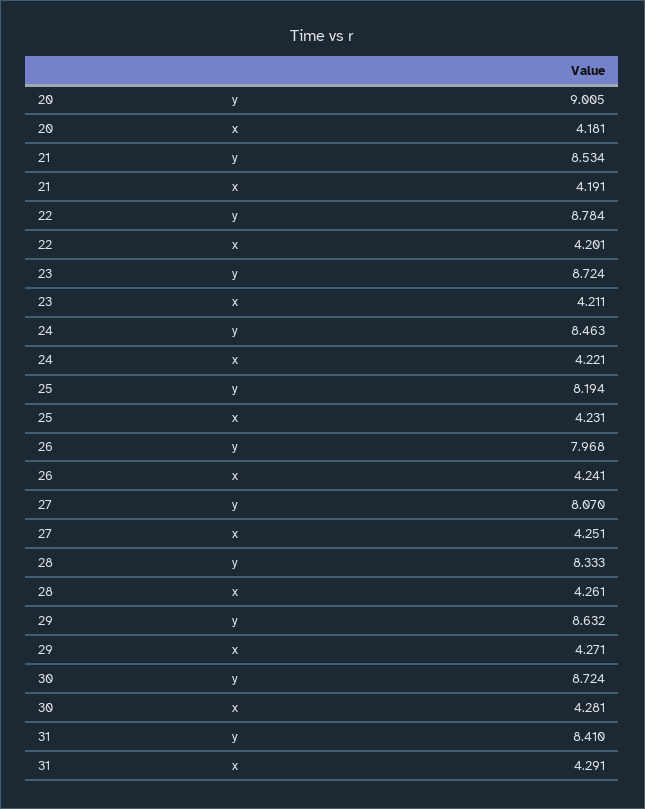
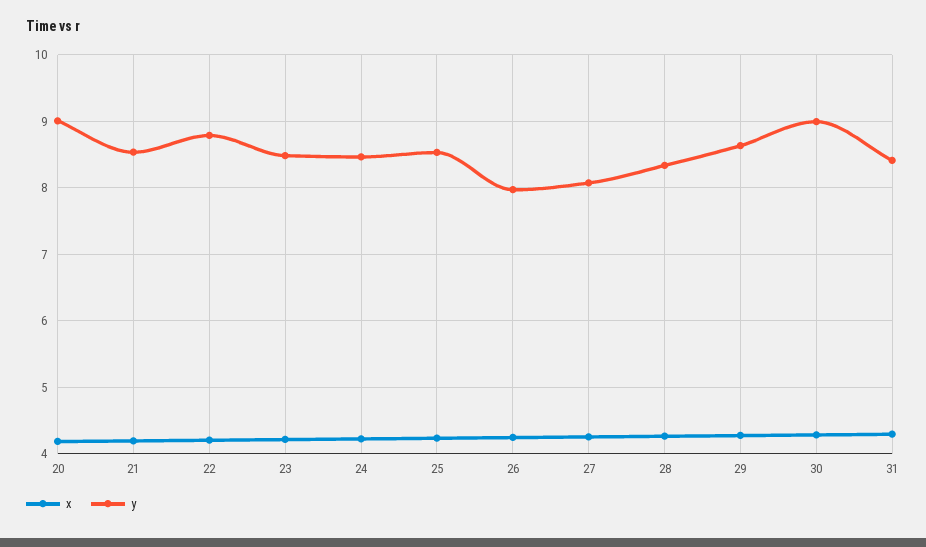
  {
    "y": {
      "20": 9.005,
      "21": 8.534,
      "22": 8.784,
-     "23": 8.724,
+     "23": 8.5,
      "24": 8.463,
-     "25": 8.194,
+     "25": 8.5,
      "26": 7.968,
      "27": 8.07,
      "28": 8.333,
      "29": 8.632,
-     "30": 8.724,
+     "30": 9,
      "31": 8.41
    },
    "x": {
      "20": 4.181,
      "21": 4.191,
      "22": 4.201,
      "23": 4.211,
      "24": 4.221,
      "25": 4.231,
      "26": 4.241,
      "27": 4.251,
      "28": 4.261,
      "29": 4.271,
      "30": 4.281,
      "31": 4.291
    }
  }

